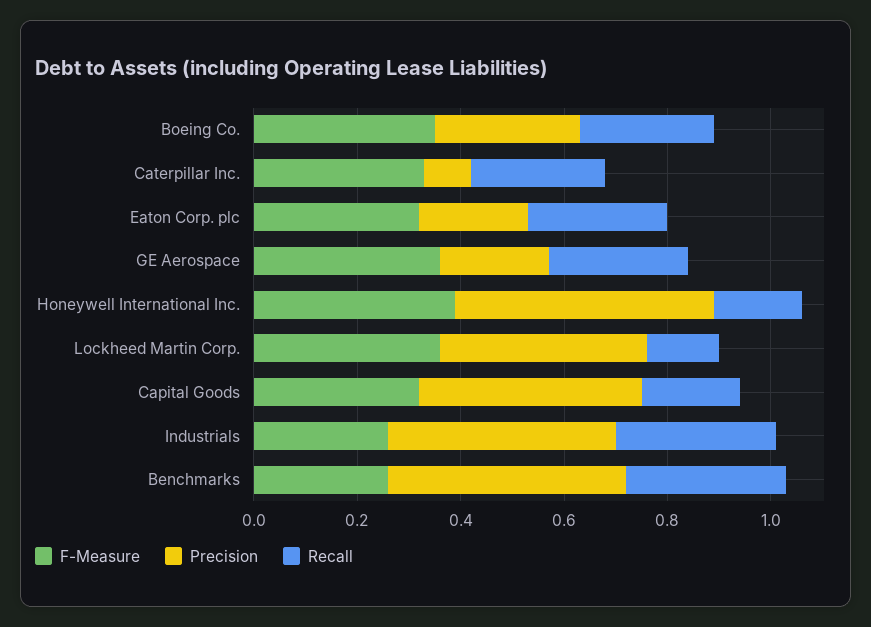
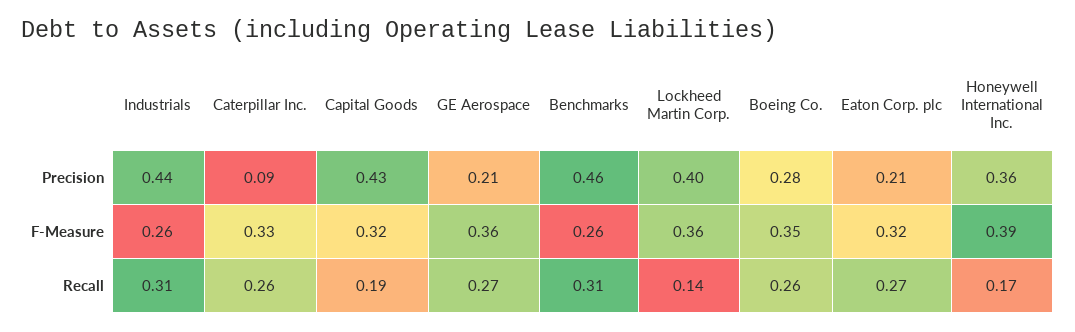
  {
    "F-Measure": {
      "Boeing Co.": 0.35,
      "Caterpillar Inc.": 0.33,
      "Eaton Corp. plc": 0.32,
      "GE Aerospace": 0.36,
      "Honeywell International Inc.": 0.39,
      "Lockheed Martin Corp.": 0.36,
      "Capital Goods": 0.32,
      "Industrials": 0.26,
      "Benchmarks": 0.26
    },
    "Precision": {
      "Boeing Co.": 0.28,
      "Caterpillar Inc.": 0.09,
      "Eaton Corp. plc": 0.21,
      "GE Aerospace": 0.21,
-     "Honeywell International Inc.": 0.5,
+     "Honeywell International Inc.": 0.36,
      "Lockheed Martin Corp.": 0.4,
      "Capital Goods": 0.43,
      "Industrials": 0.44,
      "Benchmarks": 0.46
    },
    "Recall": {
      "Boeing Co.": 0.26,
      "Caterpillar Inc.": 0.26,
      "Eaton Corp. plc": 0.27,
      "GE Aerospace": 0.27,
      "Honeywell International Inc.": 0.17,
      "Lockheed Martin Corp.": 0.14,
      "Capital Goods": 0.19,
      "Industrials": 0.31,
      "Benchmarks": 0.31
    }
  }

